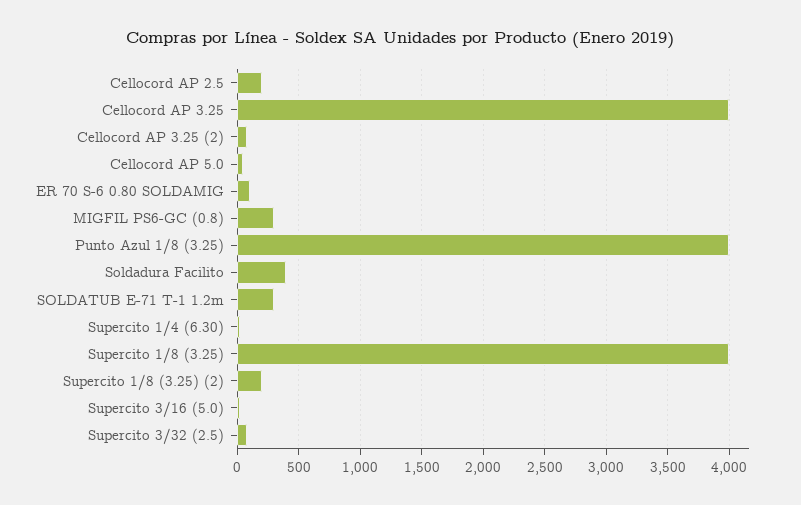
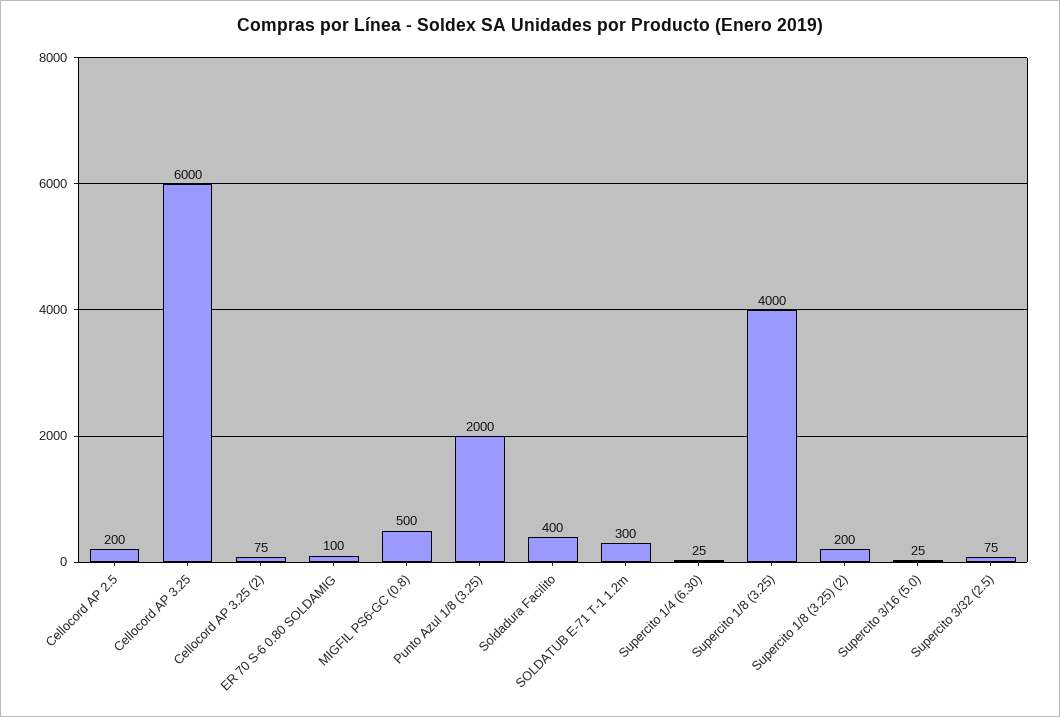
  {
    "Cellocord AP 2.5": 200,
-   "Cellocord AP 3.25": 4000,
+   "Cellocord AP 3.25": 6000,
    "Cellocord AP 3.25 (2)": 75,
-   "Cellocord AP 5.0": 50,
    "ER 70 S-6 0.80 SOLDAMIG": 100,
-   "MIGFIL PS6-GC (0.8)": 300,
+   "MIGFIL PS6-GC (0.8)": 500,
-   "Punto Azul 1/8 (3.25)": 4000,
+   "Punto Azul 1/8 (3.25)": 2000,
    "Soldadura Facilito": 400,
    "SOLDATUB E-71 T-1 1.2m": 300,
    "Supercito 1/4 (6.30)": 25,
    "Supercito 1/8 (3.25)": 4000,
    "Supercito 1/8 (3.25) (2)": 200,
    "Supercito 3/16 (5.0)": 25,
    "Supercito 3/32 (2.5)": 75
  }

